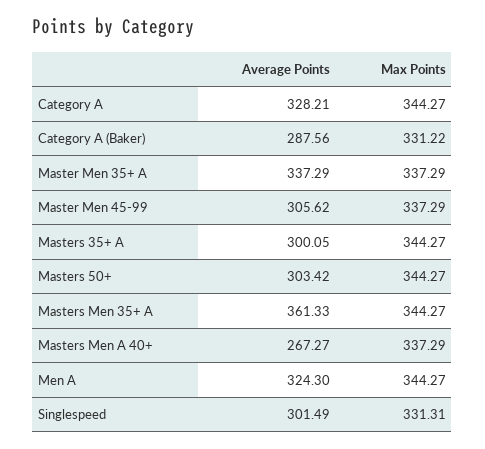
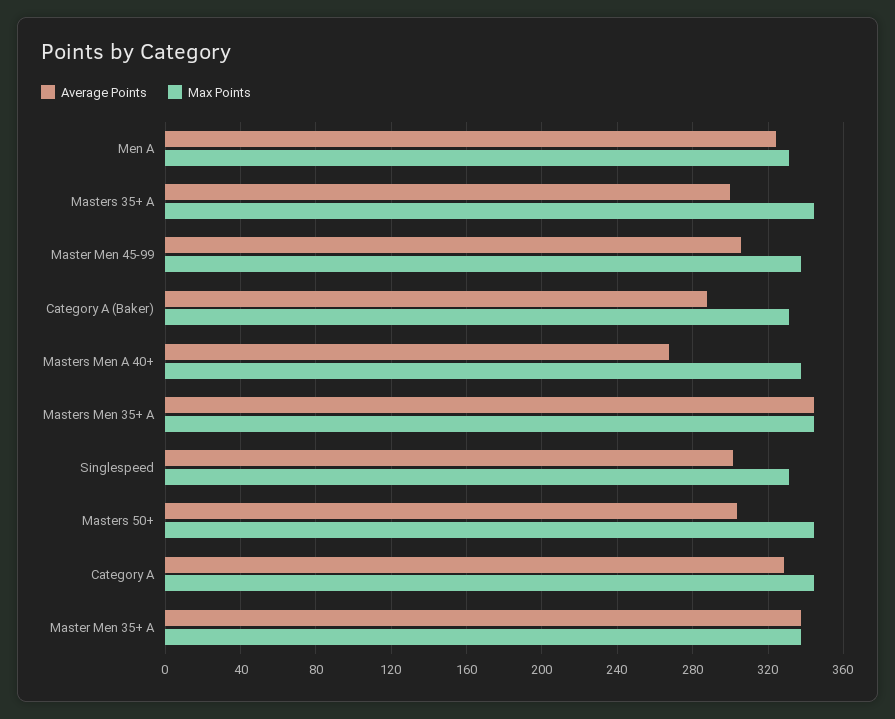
  {
    "Average Points": {
      "Category A": 328.21,
      "Category A (Baker)": 287.56,
      "Master Men 35+ A": 337.29,
      "Master Men 45-99": 305.62,
      "Masters 35+ A": 300.05,
      "Masters 50+": 303.42,
-     "Masters Men 35+ A": 361.33,
+     "Masters Men 35+ A": 345,
      "Masters Men A 40+": 267.27,
      "Men A": 324.3,
      "Singlespeed": 301.49
    },
    "Max Points": {
      "Category A": 344.27,
      "Category A (Baker)": 331.22,
      "Master Men 35+ A": 337.29,
      "Master Men 45-99": 337.29,
      "Masters 35+ A": 344.27,
      "Masters 50+": 344.27,
      "Masters Men 35+ A": 344.27,
      "Masters Men A 40+": 337.29,
-     "Men A": 344.27,
+     "Men A": 330,
      "Singlespeed": 331.31
    }
  }

